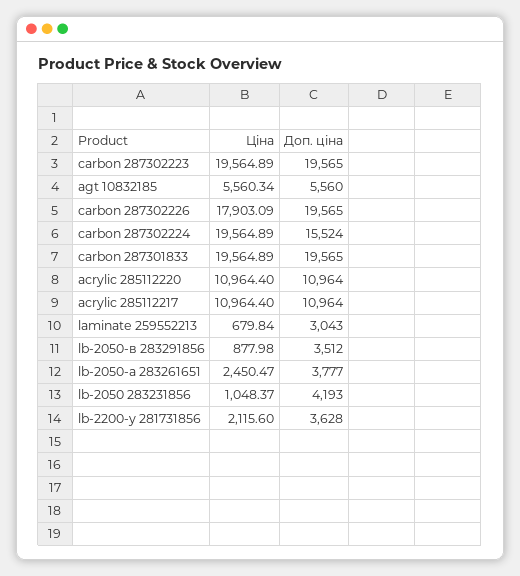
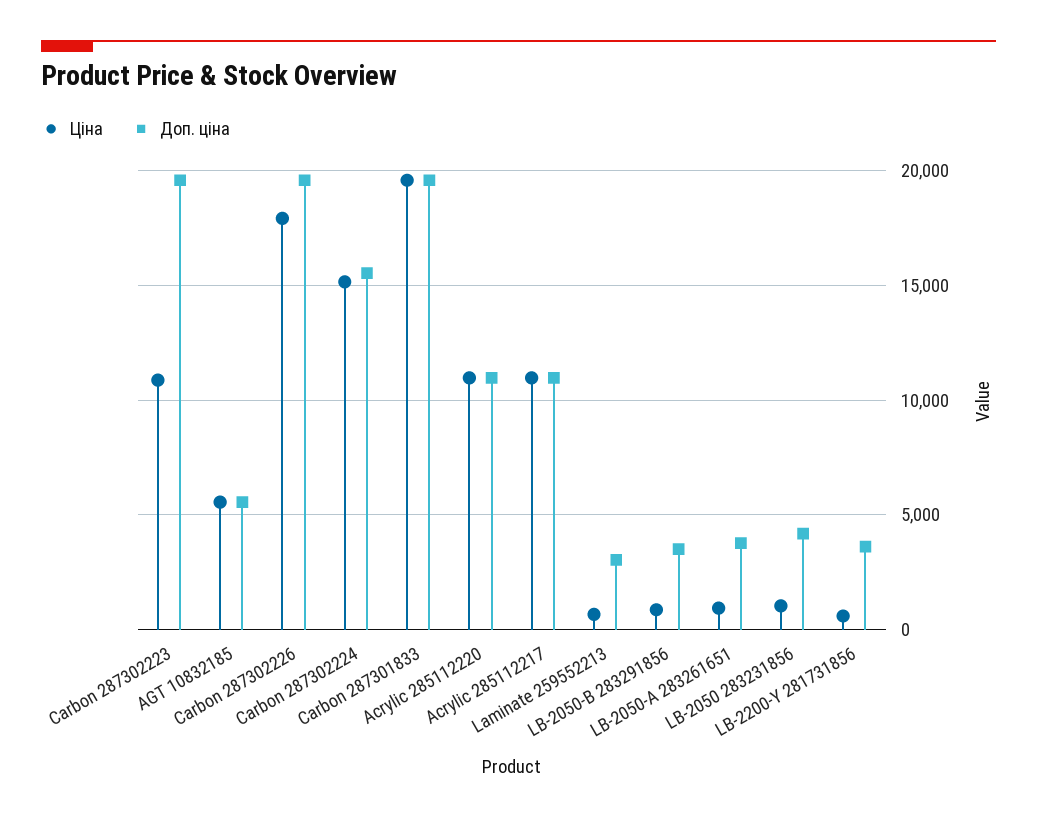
  {
    "Ціна": {
-     "carbon 287302223": 19564.89,
+     "carbon 287302223": 11000,
      "agt 10832185": 5560.34,
      "carbon 287302226": 17903.09,
-     "carbon 287302224": 19564.89,
+     "carbon 287302224": 15000,
      "carbon 287301833": 19564.89,
      "acrylic 285112220": 10964.4,
      "acrylic 285112217": 10964.4,
      "laminate 259552213": 679.84,
      "lb-2050-в 283291856": 877.98,
-     "lb-2050-а 283261651": 2450.47,
+     "lb-2050-а 283261651": 1000,
      "lb-2050 283231856": 1048.37,
-     "lb-2200-y 281731856": 2115.6
+     "lb-2200-y 281731856": 500
    },
    "Доп. ціна": {
      "carbon 287302223": 19565,
      "agt 10832185": 5560,
      "carbon 287302226": 19565,
      "carbon 287302224": 15524,
      "carbon 287301833": 19565,
      "acrylic 285112220": 10964,
      "acrylic 285112217": 10964,
      "laminate 259552213": 3043,
      "lb-2050-в 283291856": 3512,
      "lb-2050-а 283261651": 3777,
      "lb-2050 283231856": 4193,
      "lb-2200-y 281731856": 3628
    }
  }

